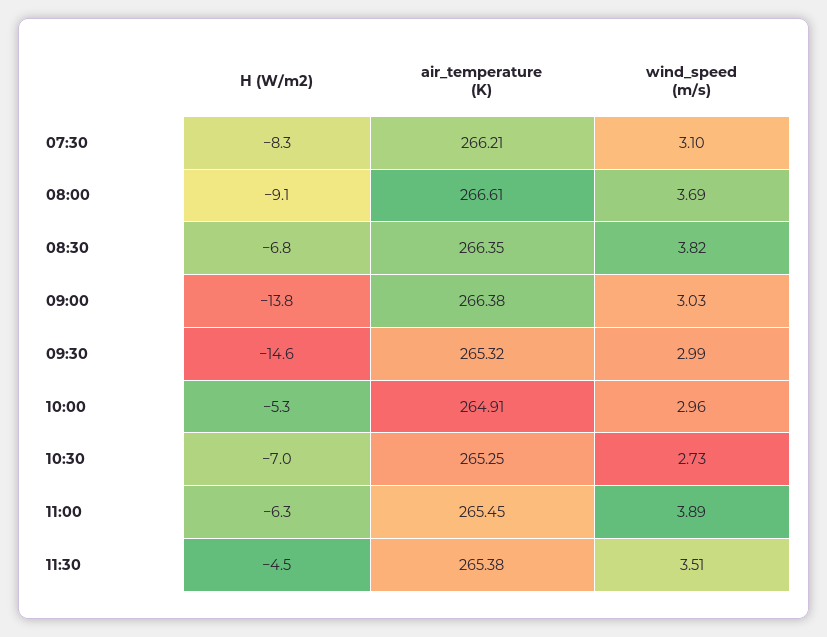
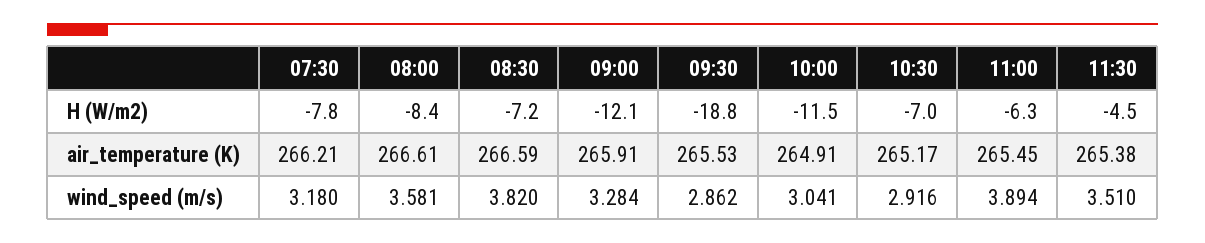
  {
    "H (W/m2)": {
-     "07:30": -8.3,
+     "07:30": -7.8,
-     "08:00": -9.1,
+     "08:00": -8.4,
-     "08:30": -6.8,
+     "08:30": -7.2,
-     "09:00": -13.8,
+     "09:00": -12.1,
-     "09:30": -14.6,
+     "09:30": -18.8,
-     "10:00": -5.3,
+     "10:00": -11.5,
      "10:30": -7,
      "11:00": -6.3,
      "11:30": -4.5
    },
    "air_temperature (K)": {
      "07:30": 266.21,
      "08:00": 266.61,
-     "08:30": 266.35,
+     "08:30": 266.59,
-     "09:00": 266.38,
+     "09:00": 265.91,
-     "09:30": 265.32,
+     "09:30": 265.53,
      "10:00": 264.91,
-     "10:30": 265.25,
+     "10:30": 265.17,
      "11:00": 265.45,
      "11:30": 265.38
    },
    "wind_speed (m/s)": {
-     "07:30": 3.1,
+     "07:30": 3.18,
-     "08:00": 3.69,
+     "08:00": 3.581,
      "08:30": 3.82,
-     "09:00": 3.03,
+     "09:00": 3.284,
-     "09:30": 2.99,
+     "09:30": 2.862,
-     "10:00": 2.96,
+     "10:00": 3.041,
-     "10:30": 2.73,
+     "10:30": 2.916,
      "11:00": 3.894,
      "11:30": 3.51
    }
  }

